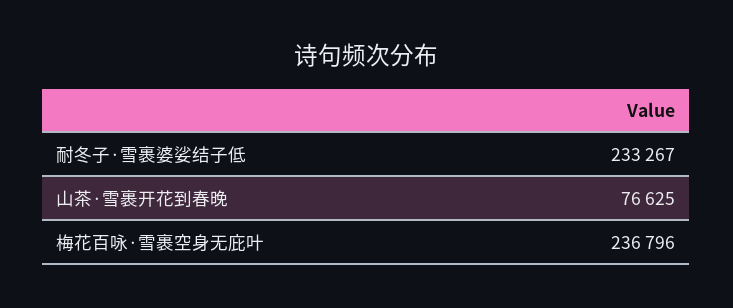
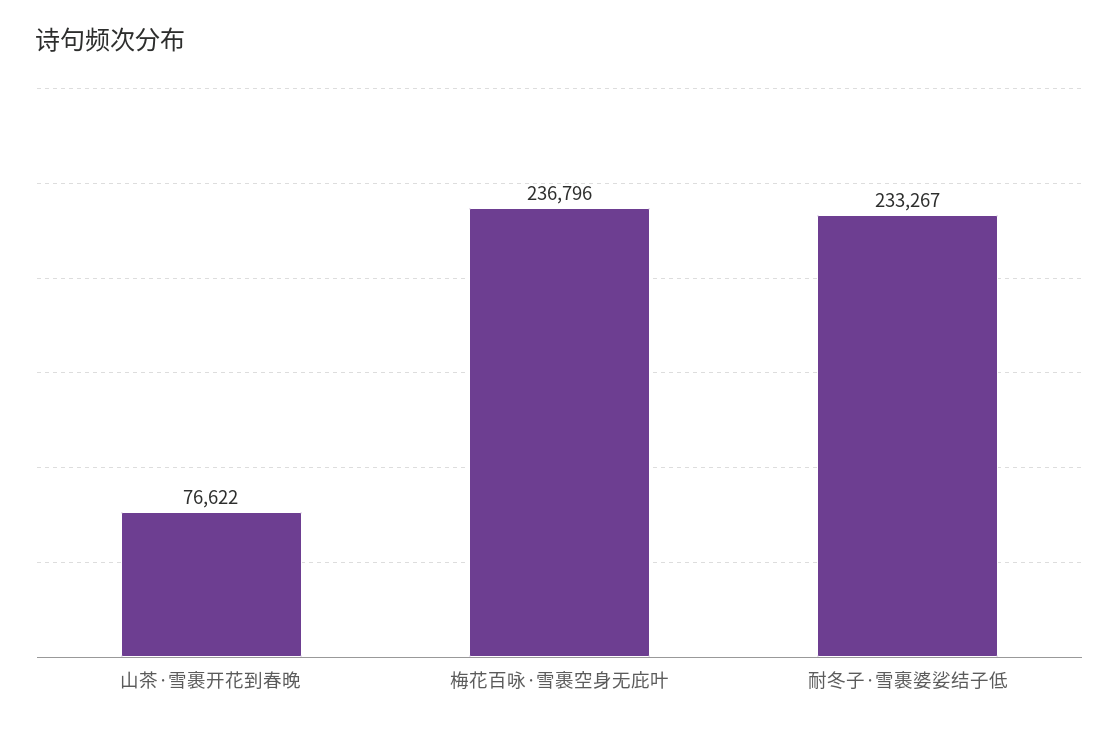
  {
    "耐冬子·雪裹婆娑结子低": 233267,
-   "山茶·雪裹开花到春晚": 76625,
+   "山茶·雪裹开花到春晚": 76622,
    "梅花百咏·雪裹空身无庇叶": 236796
  }

